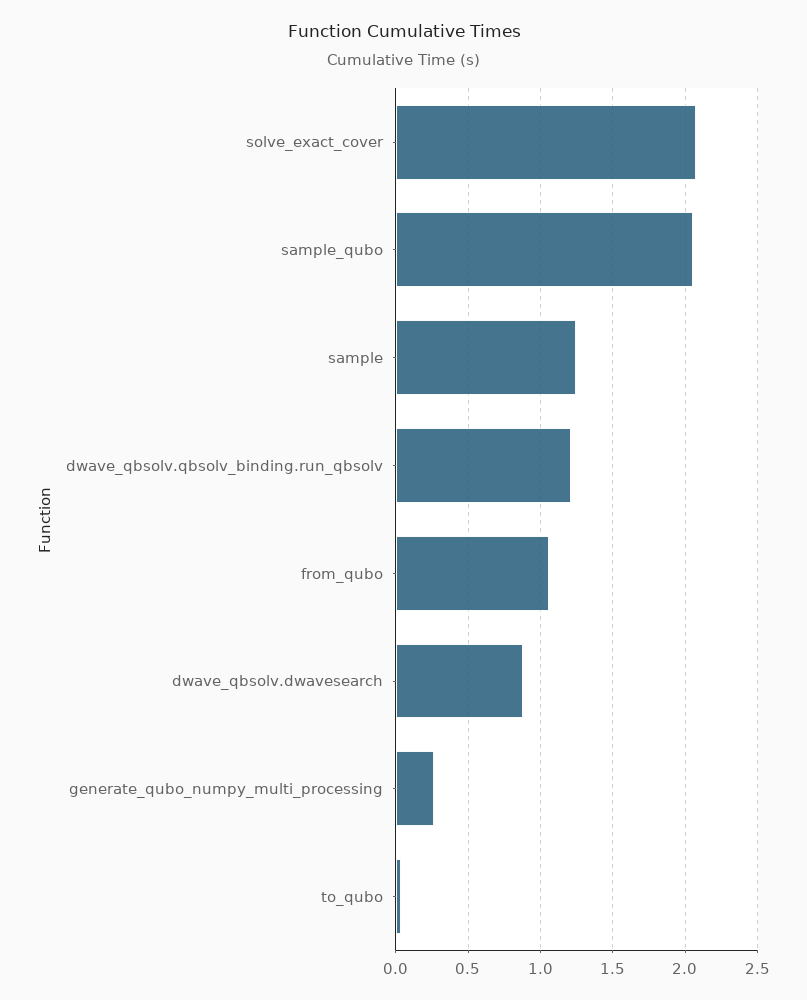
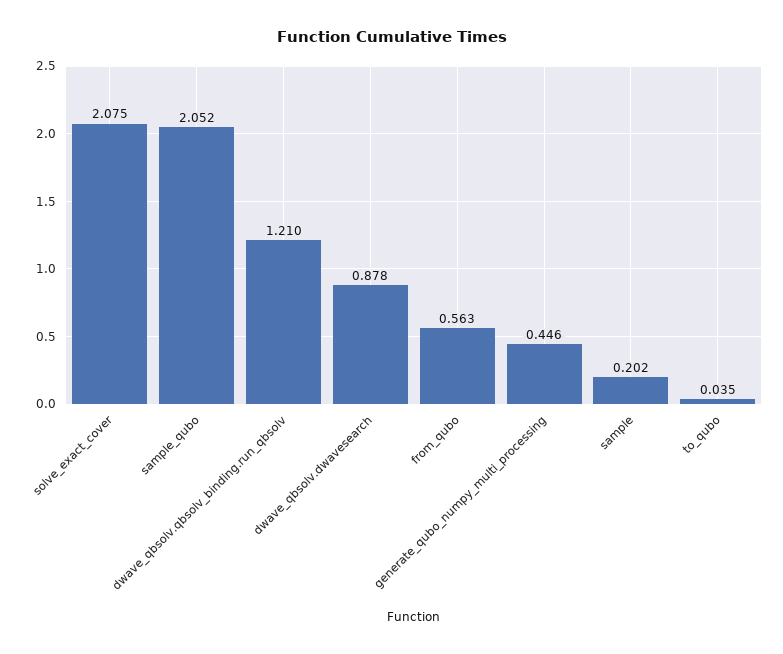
  {
    "solve_exact_cover": 2.075,
    "sample_qubo": 2.052,
-   "sample": 1.25,
+   "sample": 0.202,
    "dwave_qbsolv.qbsolv_binding.run_qbsolv": 1.21,
-   "from_qubo": 1.05,
+   "from_qubo": 0.563,
    "dwave_qbsolv.dwavesearch": 0.878,
-   "generate_qubo_numpy_multi_processing": 0.25,
+   "generate_qubo_numpy_multi_processing": 0.446,
    "to_qubo": 0.035
  }

